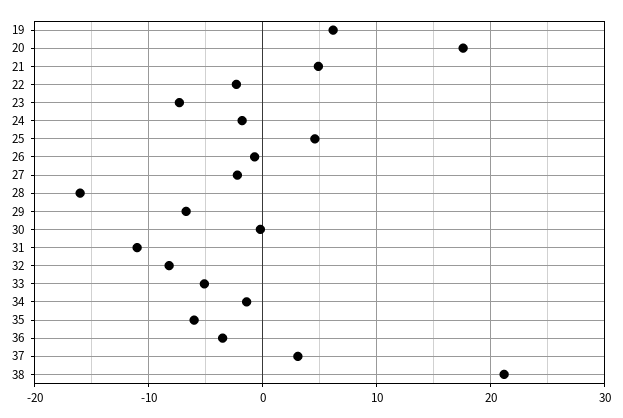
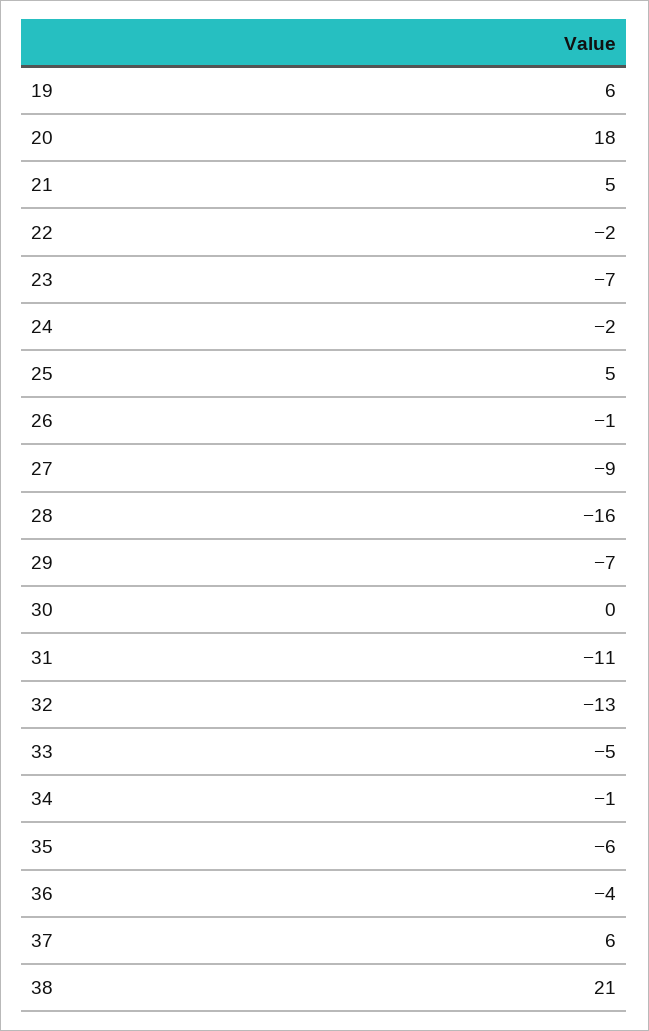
  {
    "19": 6,
    "20": 18,
    "21": 5,
    "22": -2,
    "23": -7,
    "24": -2,
    "25": 5,
    "26": -1,
-   "27": -2,
+   "27": -9,
    "28": -16,
    "29": -7,
    "30": 0,
    "31": -11,
-   "32": -8,
+   "32": -13,
    "33": -5,
    "34": -1,
    "35": -6,
    "36": -4,
-   "37": 3,
+   "37": 6,
    "38": 21
  }

